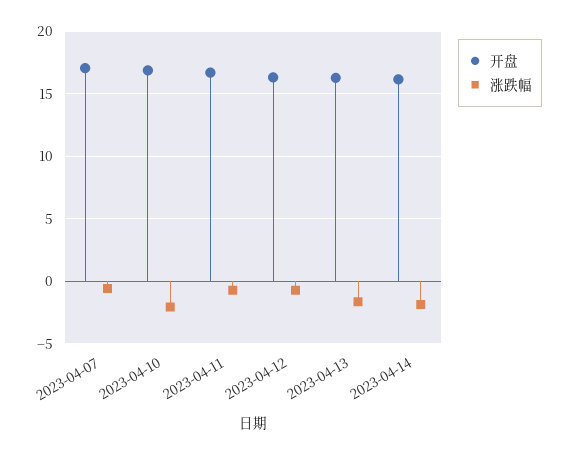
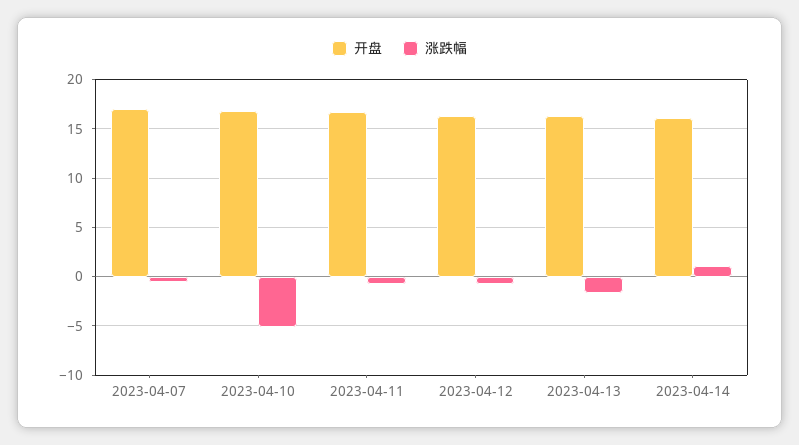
  {
    "开盘": {
      "2023-04-07": 17,
      "2023-04-10": 17,
      "2023-04-11": 16.5,
      "2023-04-12": 16.5,
      "2023-04-13": 16.5,
      "2023-04-14": 16
    },
    "涨跌幅": {
      "2023-04-07": -0.5,
-     "2023-04-10": -2,
+     "2023-04-10": -5,
      "2023-04-11": -0.5,
      "2023-04-12": -0.5,
      "2023-04-13": -1.5,
-     "2023-04-14": -2
+     "2023-04-14": 1
    }
  }

